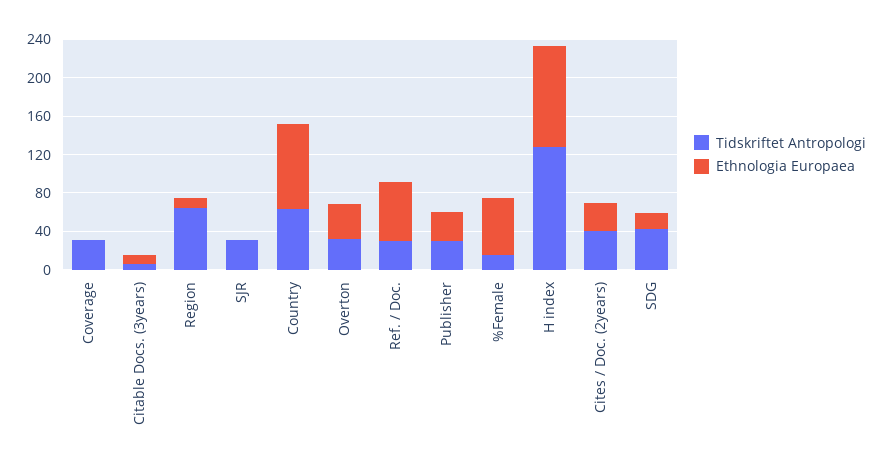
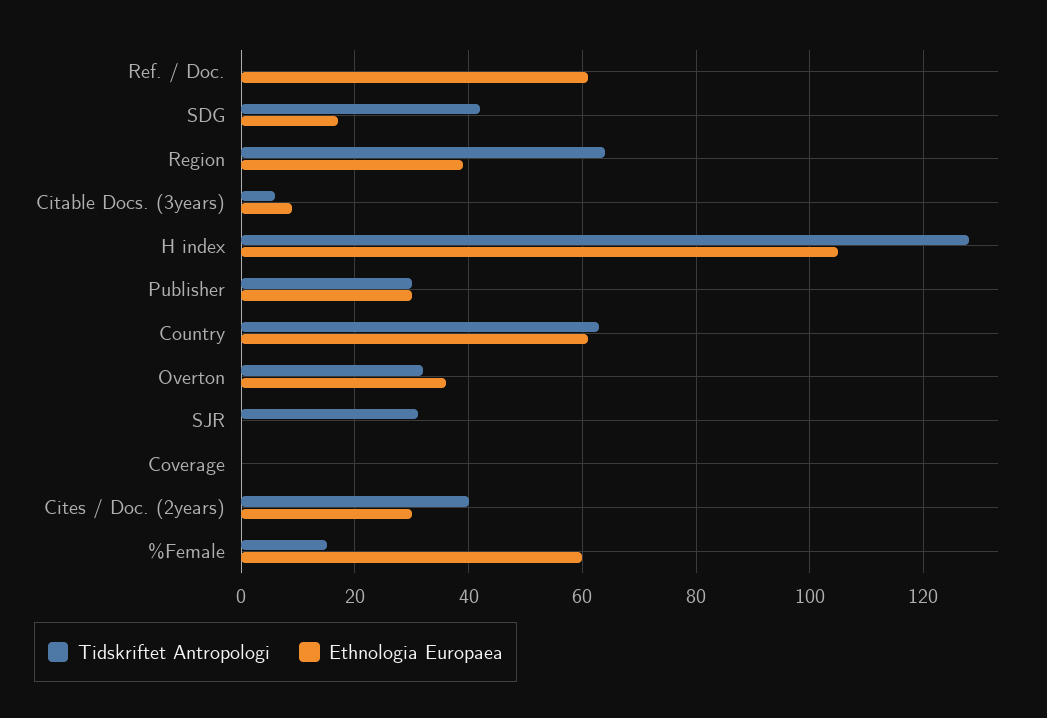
  {
    "Tidskriftet Antropologi": {
-     "Coverage": 30,
+     "Coverage": 0,
      "Citable Docs. (3years)": 5,
      "Region": 65,
      "SJR": 30,
      "Country": 65,
      "Overton": 30,
-     "Ref. / Doc.": 30,
+     "Ref. / Doc.": 0,
      "Publisher": 30,
      "%Female": 15,
      "H index": 130,
      "Cites / Doc. (2years)": 40,
      "SDG": 40
    },
    "Ethnologia Europaea": {
      "Coverage": 0,
      "Citable Docs. (3years)": 10,
-     "Region": 10,
+     "Region": 40,
      "SJR": 0,
-     "Country": 90,
+     "Country": 60,
      "Overton": 35,
      "Ref. / Doc.": 60,
      "Publisher": 30,
      "%Female": 60,
      "H index": 105,
      "Cites / Doc. (2years)": 30,
      "SDG": 15
    }
  }

